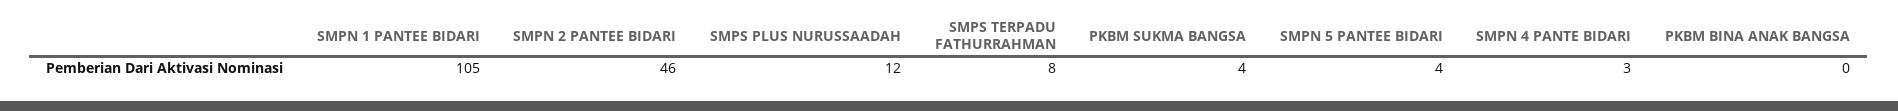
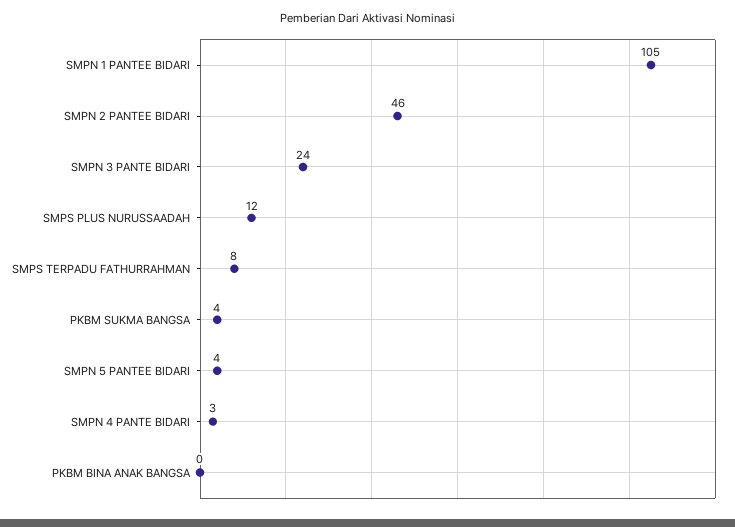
  {
    "SMPN 1 PANTEE BIDARI": 105,
    "SMPN 2 PANTEE BIDARI": 46,
    "SMPS PLUS NURUSSAADAH": 12,
    "SMPS TERPADU FATHURRAHMAN": 8,
    "PKBM SUKMA BANGSA": 4,
    "SMPN 5 PANTEE BIDARI": 4,
    "SMPN 4 PANTE BIDARI": 3,
-   "PKBM BINA ANAK BANGSA": 0
+   "PKBM BINA ANAK BANGSA": 0,
+   "SMPN 3 PANTE BIDARI": 24
  }

